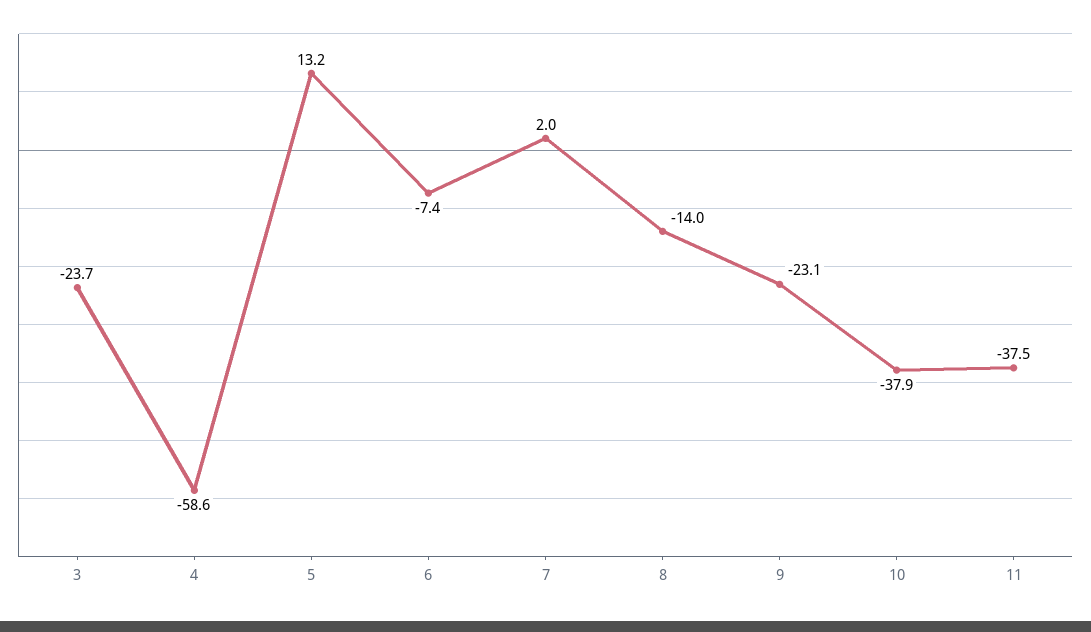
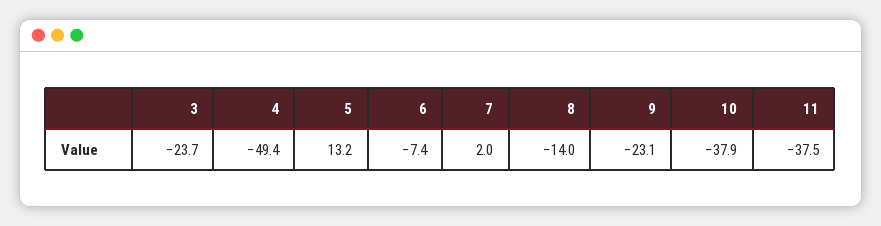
  {
    "3": -23.7,
-   "4": -58.6,
+   "4": -49.4,
    "5": 13.2,
    "6": -7.4,
    "7": 2,
    "8": -14,
    "9": -23.1,
    "10": -37.9,
    "11": -37.5
  }

